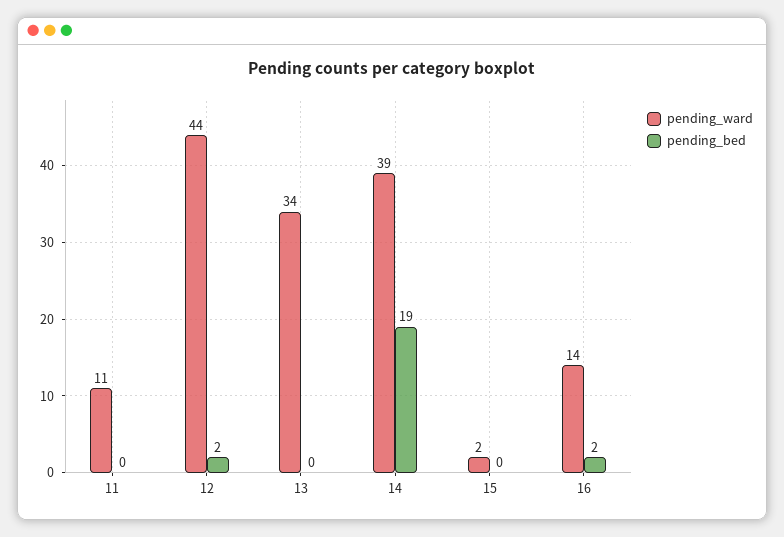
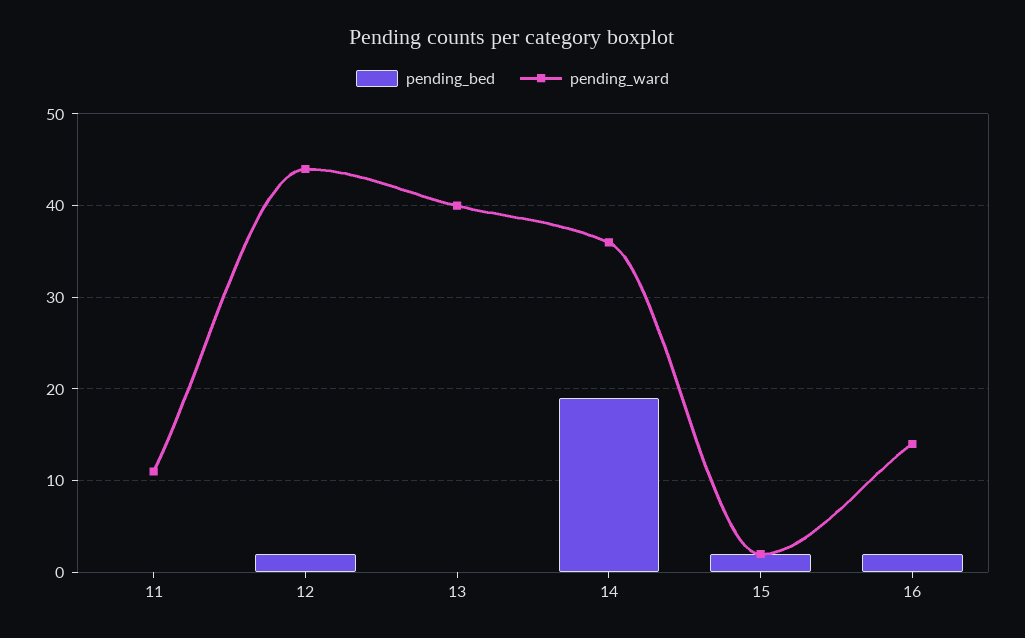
  {
    "pending_ward": {
      "11": 11,
      "12": 44,
-     "13": 34,
+     "13": 40,
-     "14": 39,
+     "14": 36,
      "15": 2,
      "16": 14
    },
    "pending_bed": {
      "11": 0,
      "12": 2,
      "13": 0,
      "14": 19,
-     "15": 0,
+     "15": 2,
      "16": 2
    }
  }

